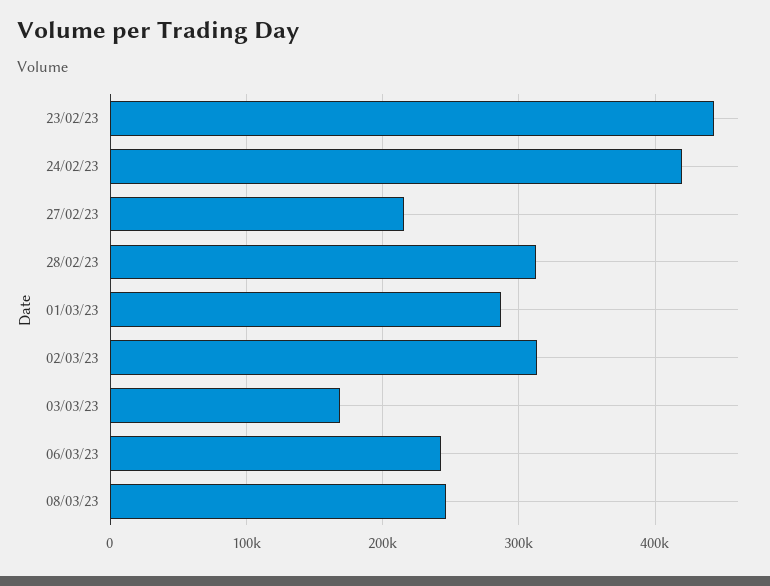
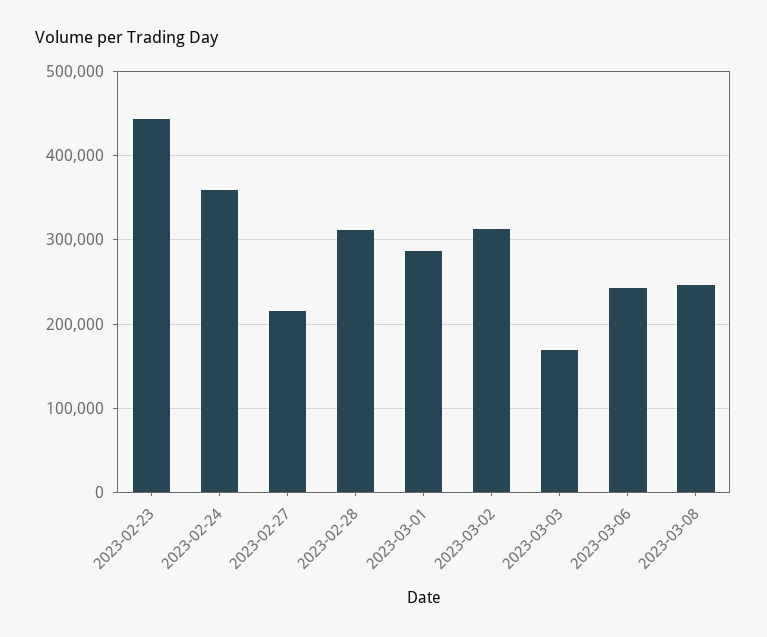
  {
    "23/02/23": 440000,
-   "24/02/23": 420000,
+   "24/02/23": 360000,
    "27/02/23": 220000,
    "28/02/23": 310000,
    "01/03/23": 290000,
    "02/03/23": 310000,
    "03/03/23": 170000,
    "06/03/23": 240000,
    "08/03/23": 250000
  }

